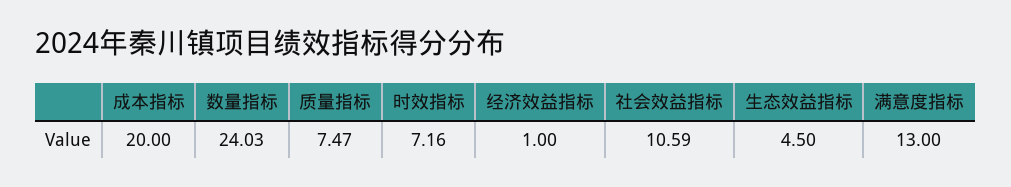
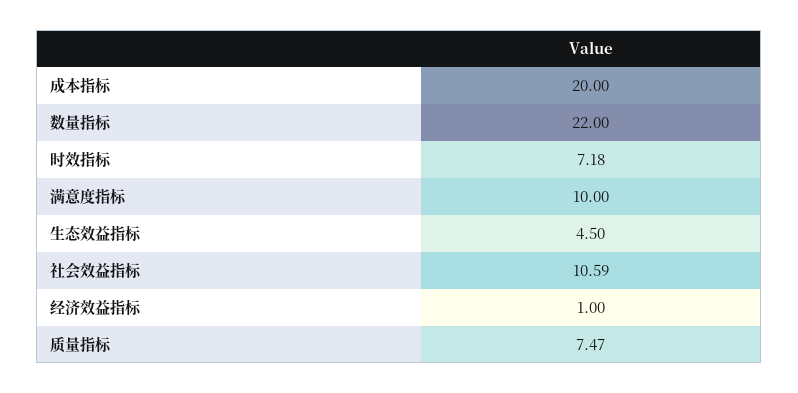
  {
    "成本指标": 20,
-   "数量指标": 24.03,
+   "数量指标": 22,
    "质量指标": 7.47,
-   "时效指标": 7.16,
+   "时效指标": 7.18,
    "经济效益指标": 1,
    "社会效益指标": 10.59,
    "生态效益指标": 4.5,
-   "满意度指标": 13
+   "满意度指标": 10
  }

